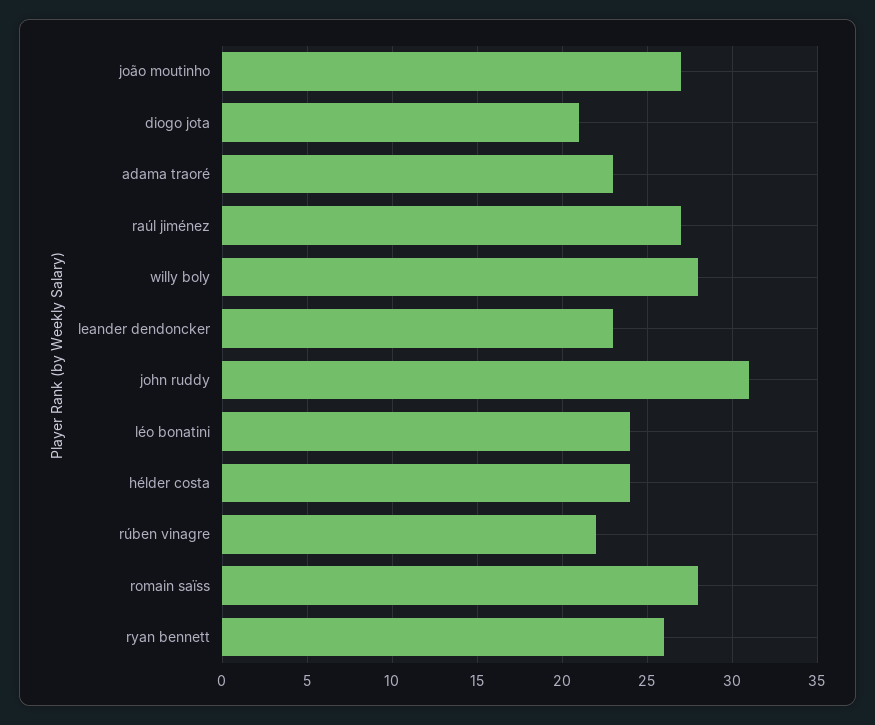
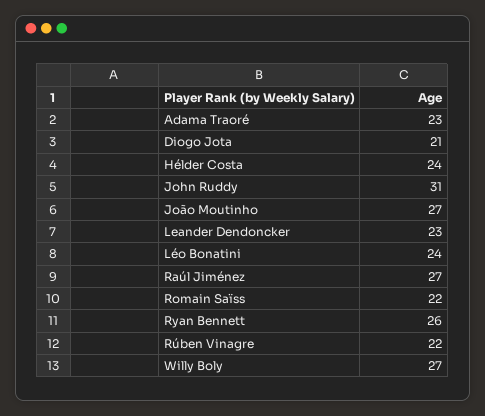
  {
    "joão moutinho": 27,
    "diogo jota": 21,
    "adama traoré": 23,
    "raúl jiménez": 27,
-   "willy boly": 28,
+   "willy boly": 27,
    "leander dendoncker": 23,
    "john ruddy": 31,
    "léo bonatini": 24,
    "hélder costa": 24,
    "rúben vinagre": 22,
-   "romain saïss": 28,
+   "romain saïss": 22,
    "ryan bennett": 26
  }

